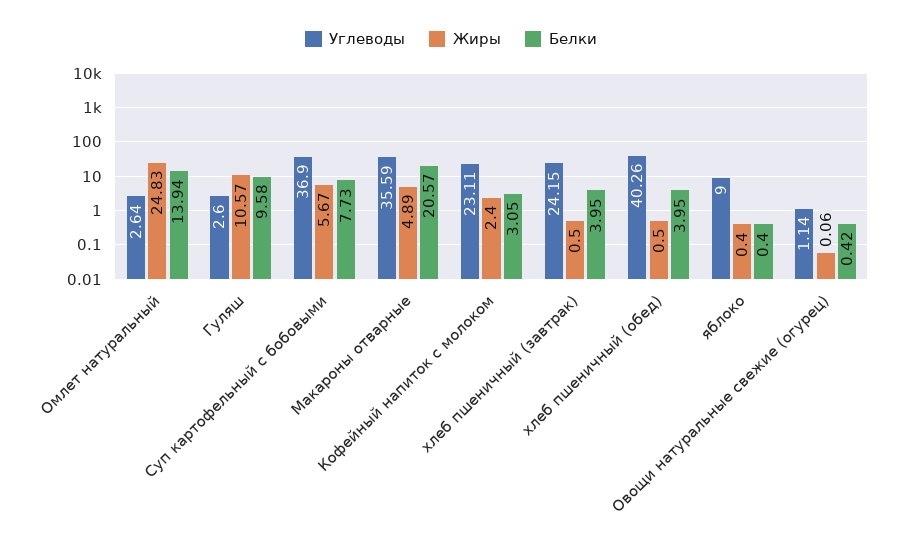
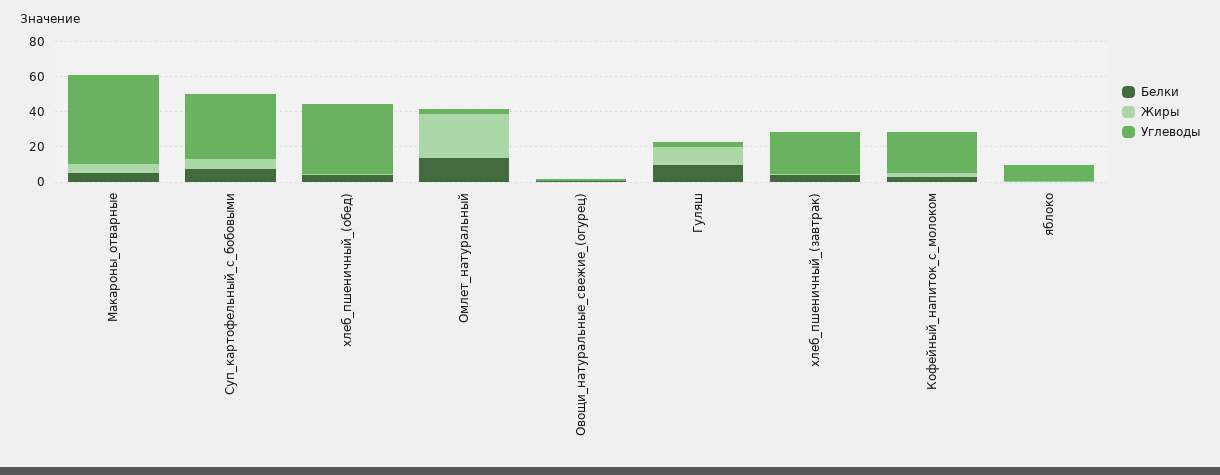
  {
    "Углеводы": {
      "Омлет натуральный": 2.64,
      "Гуляш": 2.6,
      "Суп картофельный с бобовыми": 36.9,
-     "Макароны отварные": 35.59,
+     "Макароны отварные": 50,
      "Кофейный напиток с молоком": 23.11,
      "хлеб пшеничный (завтрак)": 24.15,
      "хлеб пшеничный (обед)": 40.26,
      "яблоко": 9,
      "Овощи натуральные свежие (огурец)": 1.14
    },
    "Жиры": {
      "Омлет натуральный": 24.83,
      "Гуляш": 10.57,
      "Суп картофельный с бобовыми": 5.67,
      "Макароны отварные": 4.89,
      "Кофейный напиток с молоком": 2.4,
      "хлеб пшеничный (завтрак)": 0.5,
      "хлеб пшеничный (обед)": 0.5,
      "яблоко": 0.4,
      "Овощи натуральные свежие (огурец)": 0.06
    },
    "Белки": {
      "Омлет натуральный": 13.94,
      "Гуляш": 9.58,
      "Суп картофельный с бобовыми": 7.73,
-     "Макароны отварные": 20.57,
+     "Макароны отварные": 5,
      "Кофейный напиток с молоком": 3.05,
      "хлеб пшеничный (завтрак)": 3.95,
      "хлеб пшеничный (обед)": 3.95,
      "яблоко": 0.4,
      "Овощи натуральные свежие (огурец)": 0.42
    }
  }

